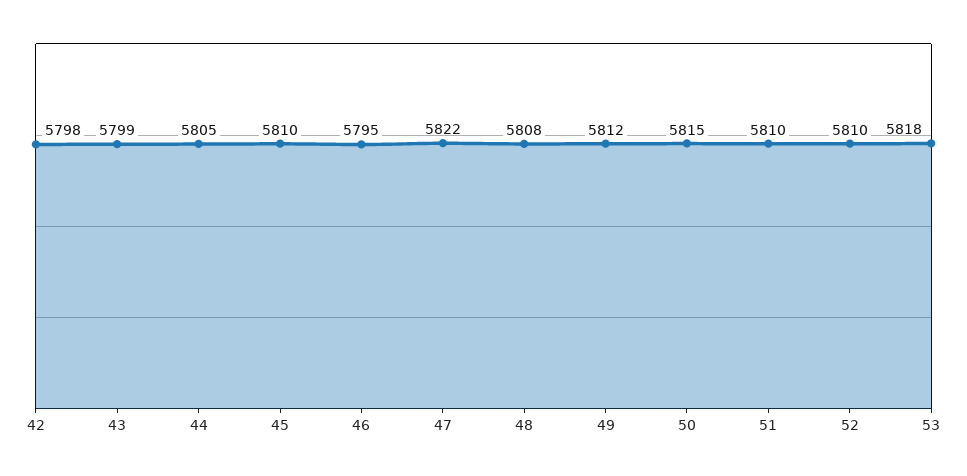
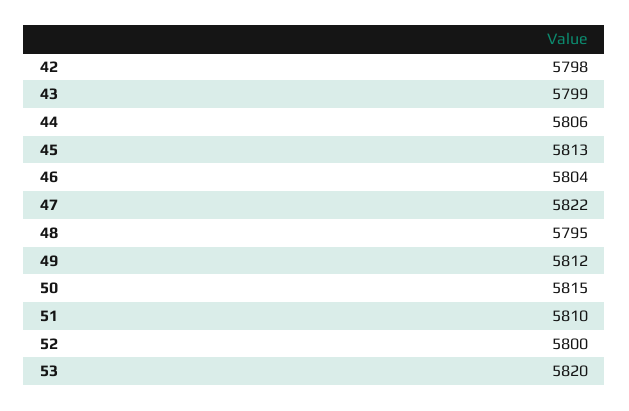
  {
    "42": 5798,
    "43": 5799,
-   "44": 5805,
+   "44": 5806,
-   "45": 5810,
+   "45": 5813,
-   "46": 5795,
+   "46": 5804,
    "47": 5822,
-   "48": 5808,
+   "48": 5795,
    "49": 5812,
    "50": 5815,
    "51": 5810,
-   "52": 5810,
+   "52": 5800,
-   "53": 5818
+   "53": 5820
  }

